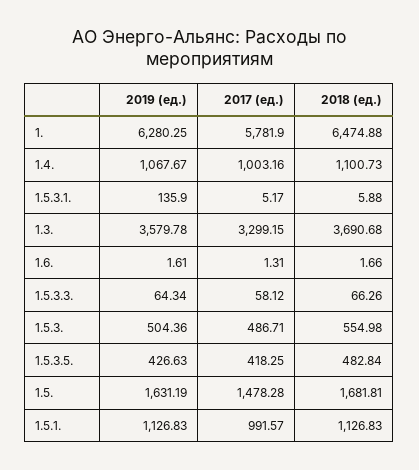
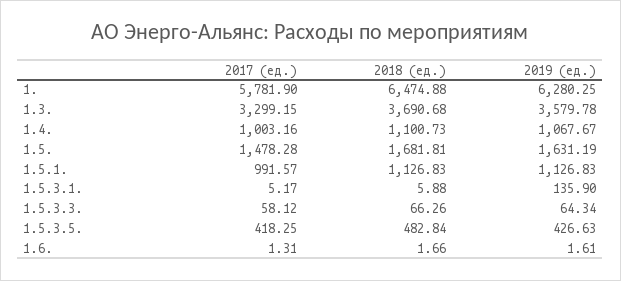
  {
    "2019 (ед.)": {
      "1.": 6280.25,
      "1.4.": 1067.67,
      "1.5.3.1.": 135.9,
      "1.3.": 3579.78,
      "1.6.": 1.61,
      "1.5.3.3.": 64.34,
-     "1.5.3.": 504.36,
      "1.5.3.5.": 426.63,
      "1.5.": 1631.19,
      "1.5.1.": 1126.83
    },
    "2017 (ед.)": {
      "1.": 5781.9,
      "1.4.": 1003.16,
      "1.5.3.1.": 5.17,
      "1.3.": 3299.15,
      "1.6.": 1.31,
      "1.5.3.3.": 58.12,
-     "1.5.3.": 486.71,
      "1.5.3.5.": 418.25,
      "1.5.": 1478.28,
      "1.5.1.": 991.57
    },
    "2018 (ед.)": {
      "1.": 6474.88,
      "1.4.": 1100.73,
      "1.5.3.1.": 5.88,
      "1.3.": 3690.68,
      "1.6.": 1.66,
      "1.5.3.3.": 66.26,
-     "1.5.3.": 554.98,
      "1.5.3.5.": 482.84,
      "1.5.": 1681.81,
      "1.5.1.": 1126.83
    }
  }

